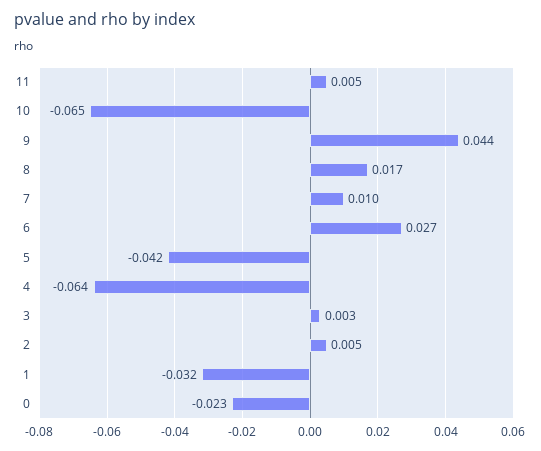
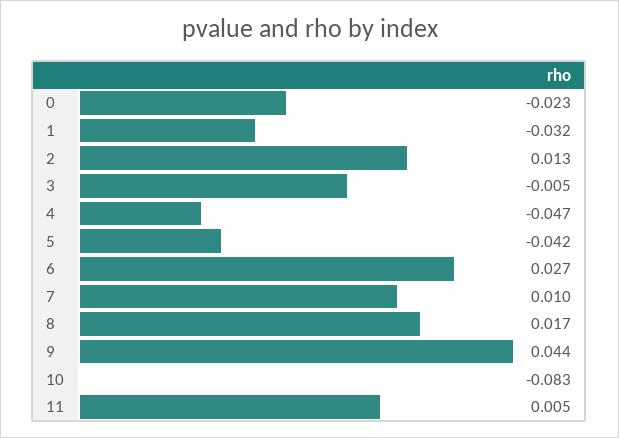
  {
    "11": 0.005,
-   "10": -0.065,
+   "10": -0.083,
    "9": 0.044,
    "8": 0.017,
    "7": 0.01,
    "6": 0.027,
    "5": -0.042,
-   "4": -0.064,
+   "4": -0.047,
-   "3": 0.003,
+   "3": -0.005,
-   "2": 0.005,
+   "2": 0.013,
    "1": -0.032,
    "0": -0.023
  }

